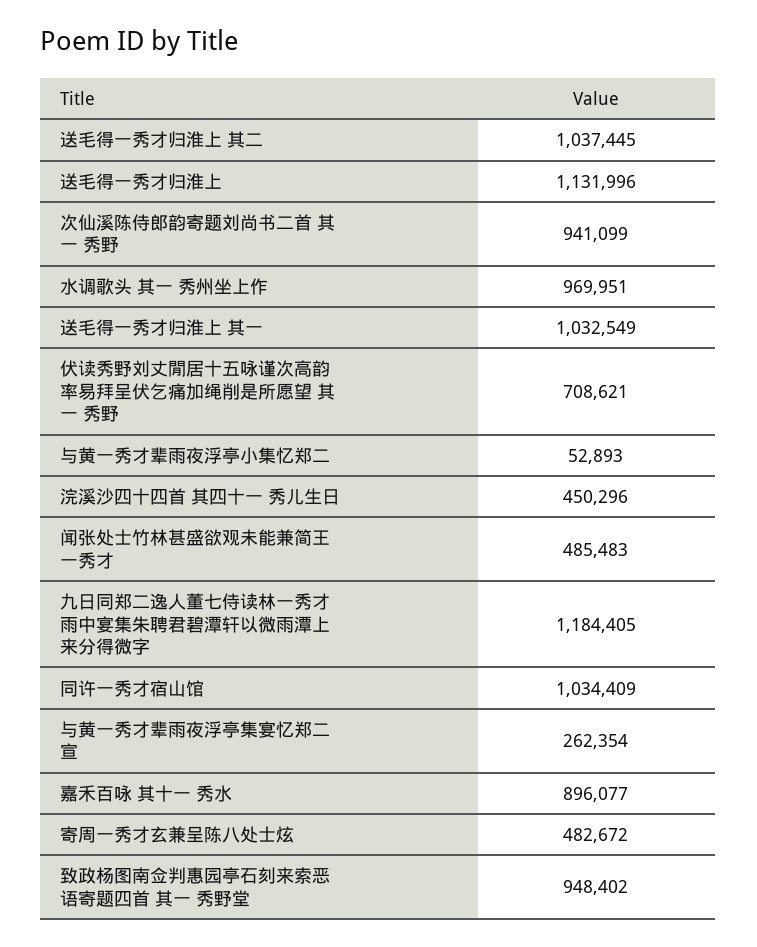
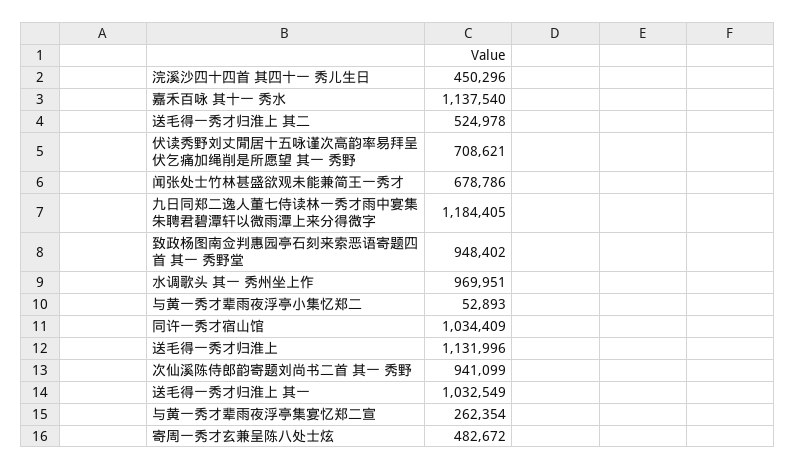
  {
-   "送毛得一秀才归淮上 其二": 1037445,
+   "送毛得一秀才归淮上 其二": 524978,
    "送毛得一秀才归淮上": 1131996,
    "次仙溪陈侍郎韵寄题刘尚书二首 其一 秀野": 941099,
    "水调歌头 其一 秀州坐上作": 969951,
    "送毛得一秀才归淮上 其一": 1032549,
    "伏读秀野刘丈閒居十五咏谨次高韵率易拜呈伏乞痛加绳削是所愿望 其一 秀野": 708621,
    "与黄一秀才辈雨夜浮亭小集忆郑二": 52893,
    "浣溪沙四十四首 其四十一 秀儿生日": 450296,
-   "闻张处士竹林甚盛欲观未能兼简王一秀才": 485483,
+   "闻张处士竹林甚盛欲观未能兼简王一秀才": 678786,
    "九日同郑二逸人董七侍读林一秀才雨中宴集朱聘君碧潭轩以微雨潭上来分得微字": 1184405,
    "同许一秀才宿山馆": 1034409,
    "与黄一秀才辈雨夜浮亭集宴忆郑二宣": 262354,
-   "嘉禾百咏 其十一 秀水": 896077,
+   "嘉禾百咏 其十一 秀水": 1137540,
    "寄周一秀才玄兼呈陈八处士炫": 482672,
    "致政杨图南佥判惠园亭石刻来索恶语寄题四首 其一 秀野堂": 948402
  }

